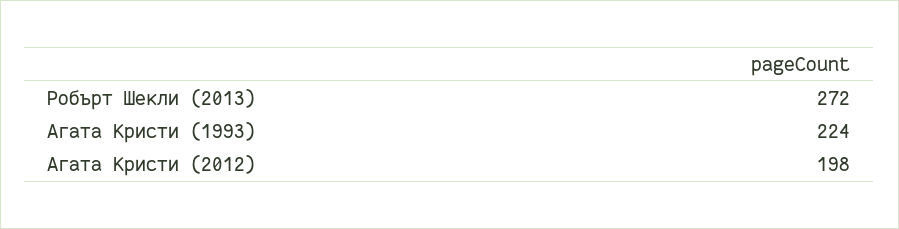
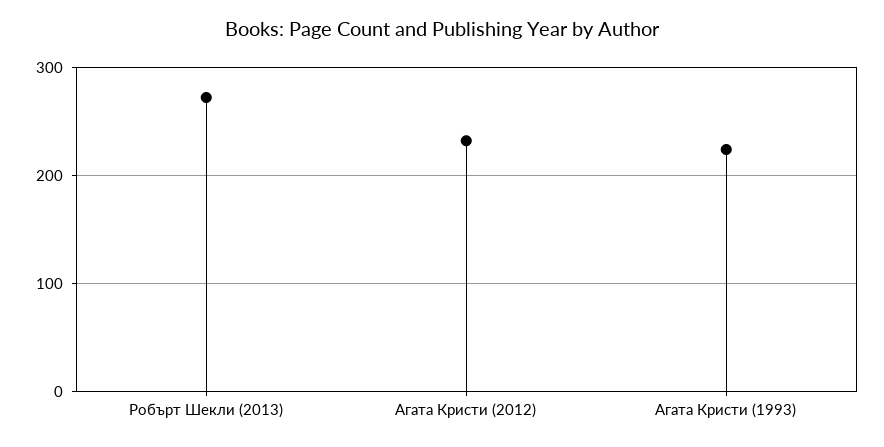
  {
    "Робърт Шекли (2013)": 272,
    "Агата Кристи (1993)": 224,
-   "Агата Кристи (2012)": 198
+   "Агата Кристи (2012)": 230
  }

